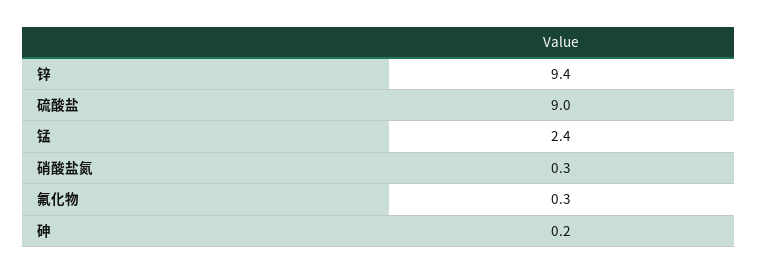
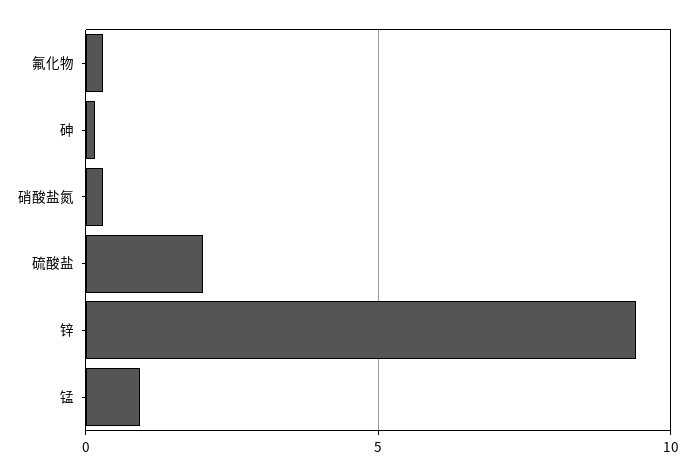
  {
    "锌": 9.4,
-   "硫酸盐": 9,
+   "硫酸盐": 2,
-   "锰": 2.4,
+   "锰": 1,
    "硝酸盐氮": 0.3,
    "氟化物": 0.3,
    "砷": 0.2
  }

